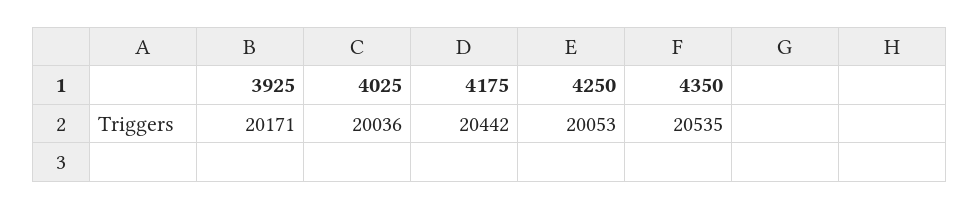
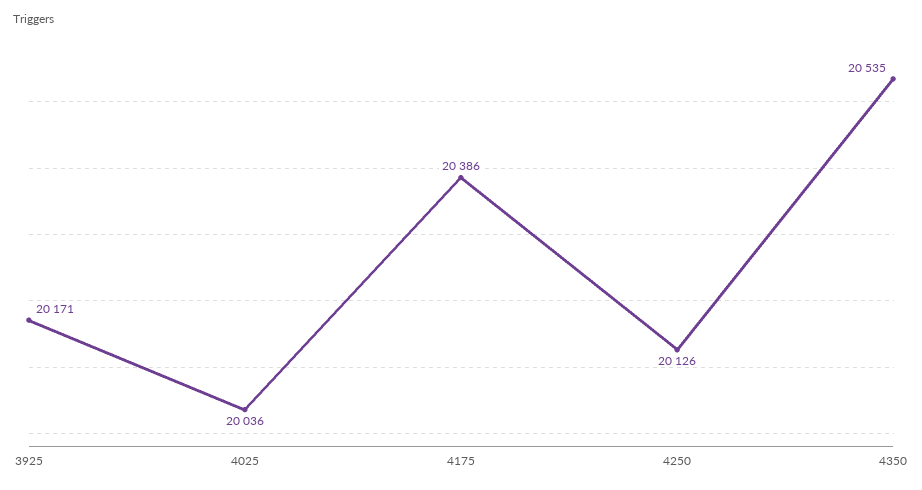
  {
    "3925": 20171,
    "4025": 20036,
-   "4175": 20442,
+   "4175": 20386,
-   "4250": 20053,
+   "4250": 20126,
    "4350": 20535
  }

